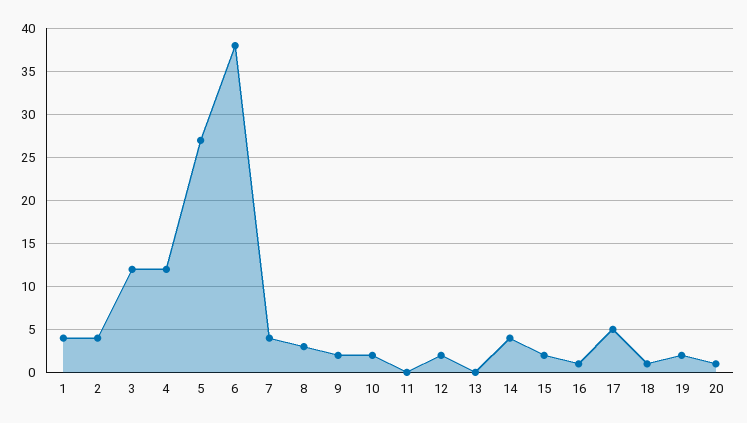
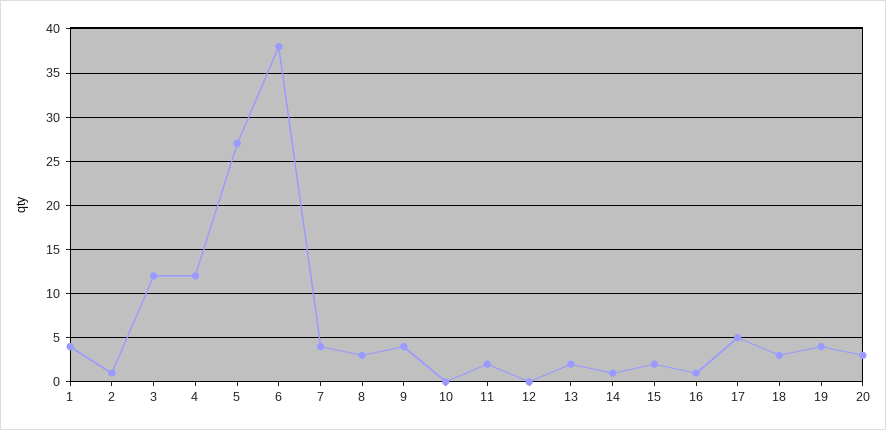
  {
    "1": 4,
-   "2": 4,
+   "2": 1,
    "3": 12,
    "4": 12,
    "5": 27,
    "6": 38,
    "7": 4,
    "8": 3,
-   "9": 2,
+   "9": 4,
-   "10": 2,
+   "10": 0,
-   "11": 0,
+   "11": 2,
-   "12": 2,
+   "12": 0,
-   "13": 0,
+   "13": 2,
-   "14": 4,
+   "14": 1,
    "15": 2,
    "16": 1,
    "17": 5,
-   "18": 1,
+   "18": 3,
-   "19": 2,
+   "19": 4,
-   "20": 1
+   "20": 3
  }

